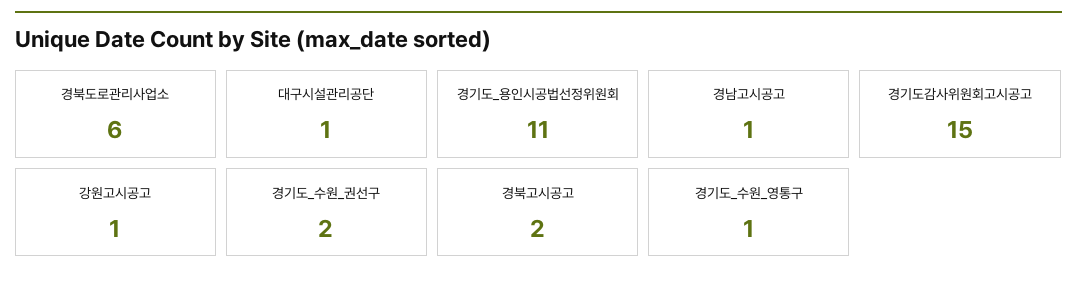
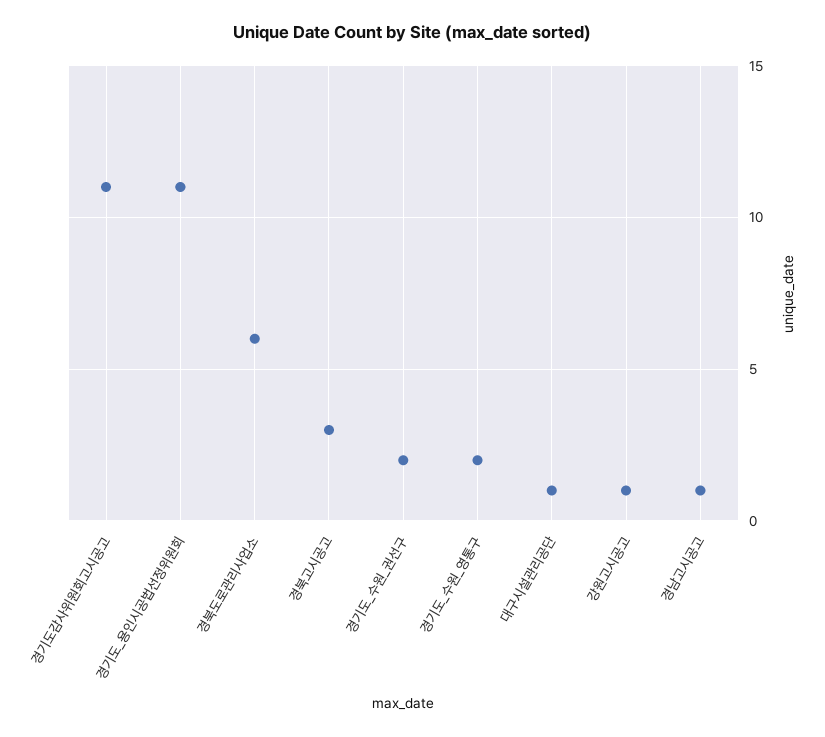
  {
    "경북도로관리사업소": 6,
    "대구시설관리공단": 1,
    "경기도_용인시공법선정위원회": 11,
    "경남고시공고": 1,
-   "경기도감사위원회고시공고": 15,
+   "경기도감사위원회고시공고": 11,
    "강원고시공고": 1,
    "경기도_수원_권선구": 2,
-   "경북고시공고": 2,
+   "경북고시공고": 3,
-   "경기도_수원_영통구": 1
+   "경기도_수원_영통구": 2
  }

